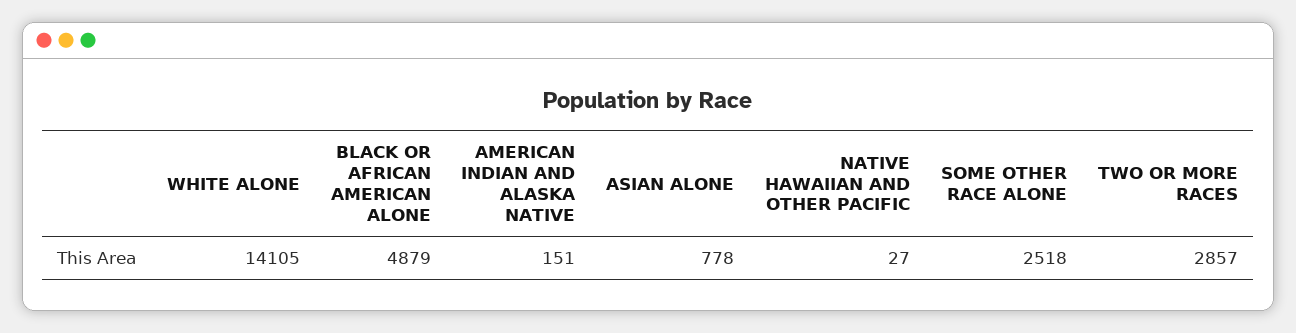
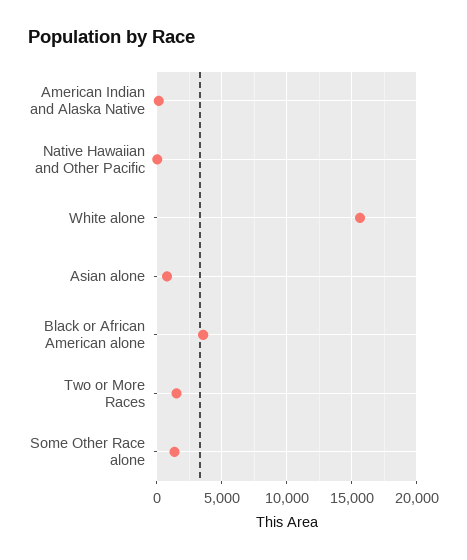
  {
-   "WHITE ALONE": 14105,
+   "WHITE ALONE": 15500,
-   "BLACK OR AFRICAN AMERICAN ALONE": 4879,
+   "BLACK OR AFRICAN AMERICAN ALONE": 3500,
    "AMERICAN INDIAN AND ALASKA NATIVE": 151,
    "ASIAN ALONE": 778,
    "NATIVE HAWAIIAN AND OTHER PACIFIC": 27,
-   "SOME OTHER RACE ALONE": 2518,
+   "SOME OTHER RACE ALONE": 1500,
-   "TWO OR MORE RACES": 2857
+   "TWO OR MORE RACES": 1500
  }

